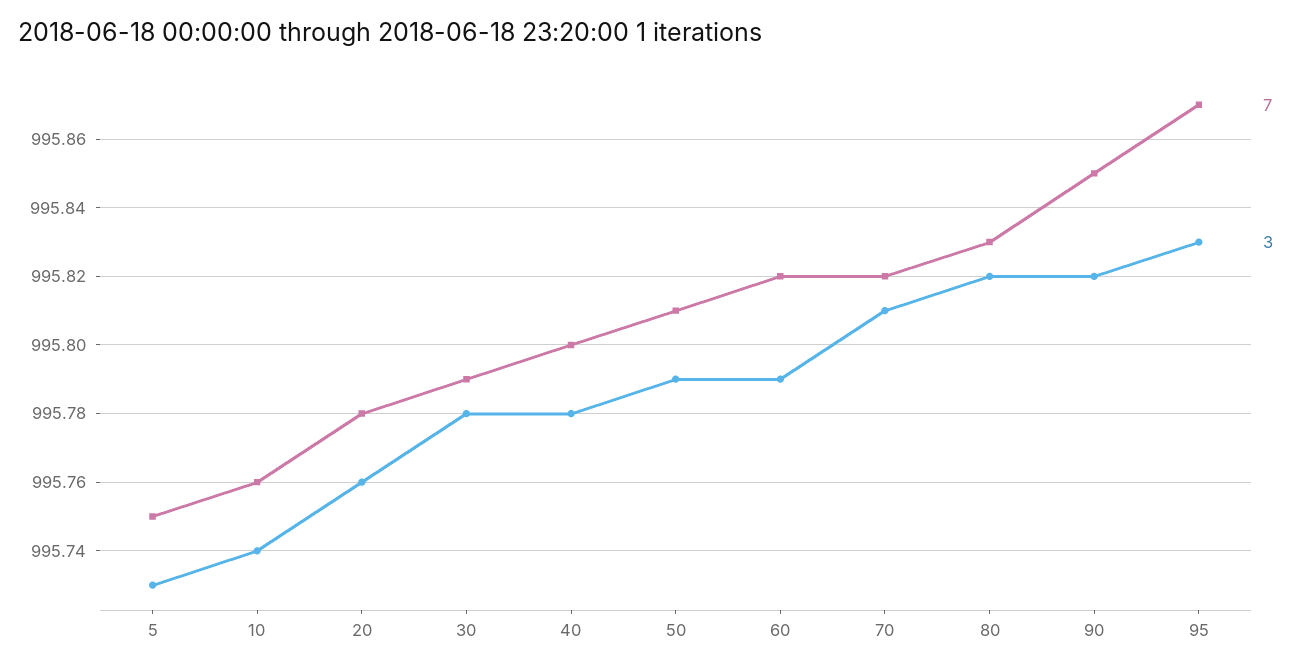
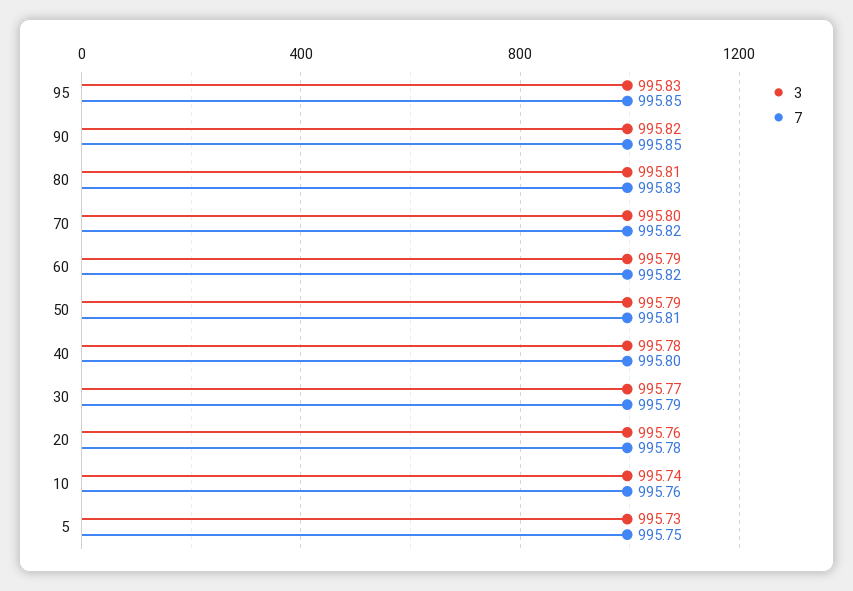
  {
    "7": {
      "5": 995.75,
      "10": 995.76,
      "20": 995.78,
      "30": 995.79,
      "40": 995.8,
      "50": 995.81,
      "60": 995.82,
      "70": 995.82,
      "80": 995.83,
      "90": 995.85,
-     "95": 995.87
+     "95": 995.85
    },
    "3": {
      "5": 995.73,
      "10": 995.74,
      "20": 995.76,
-     "30": 995.78,
+     "30": 995.77,
      "40": 995.78,
      "50": 995.79,
      "60": 995.79,
-     "70": 995.81,
+     "70": 995.8,
-     "80": 995.82,
+     "80": 995.81,
      "90": 995.82,
      "95": 995.83
    }
  }

